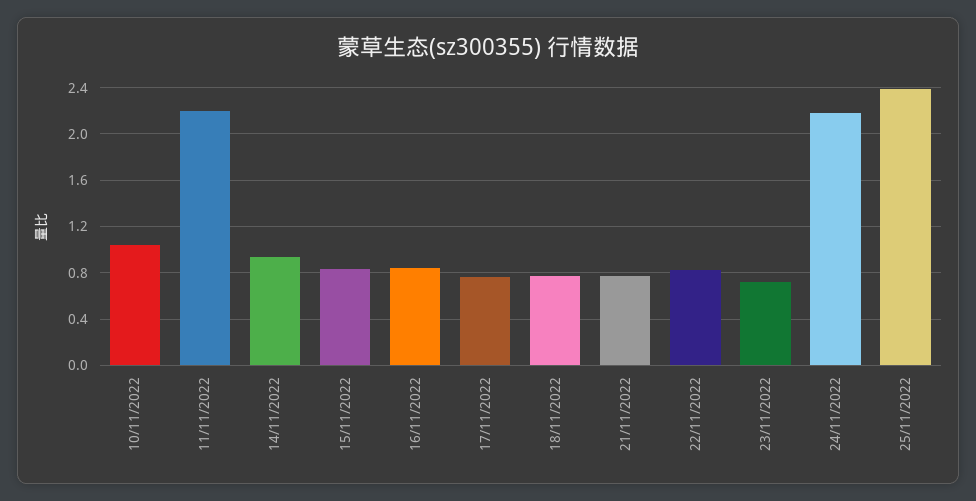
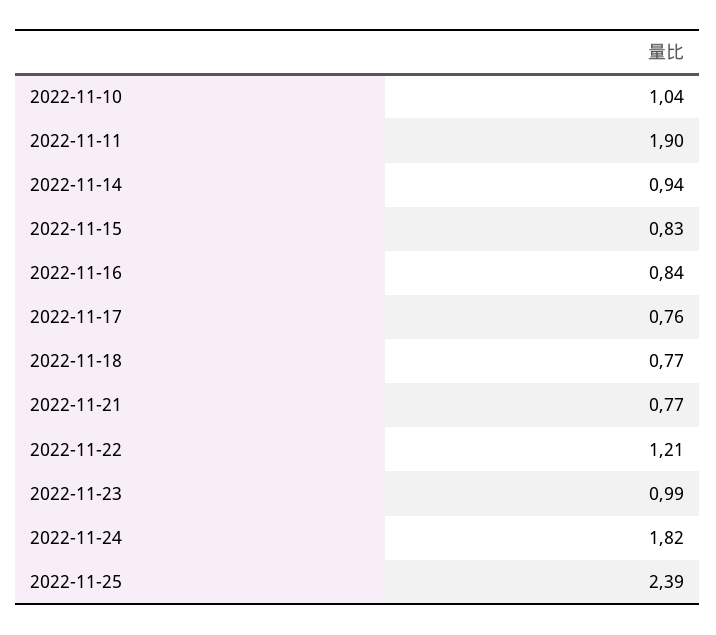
  {
    "10/11/2022": 1.04,
-   "11/11/2022": 2.2,
+   "11/11/2022": 1.9,
    "14/11/2022": 0.94,
    "15/11/2022": 0.83,
    "16/11/2022": 0.84,
    "17/11/2022": 0.76,
    "18/11/2022": 0.77,
    "21/11/2022": 0.77,
-   "22/11/2022": 0.8,
+   "22/11/2022": 1.21,
-   "23/11/2022": 0.7,
+   "23/11/2022": 0.99,
-   "24/11/2022": 2.2,
+   "24/11/2022": 1.82,
    "25/11/2022": 2.39
  }

